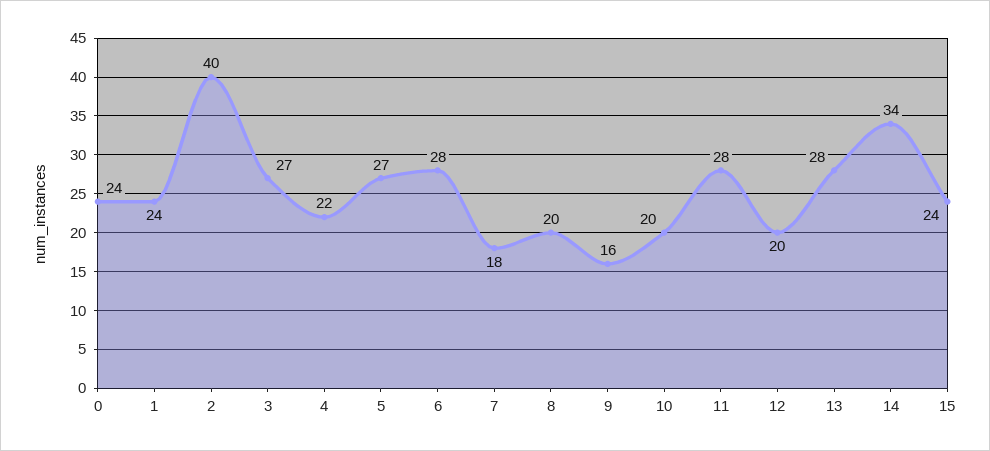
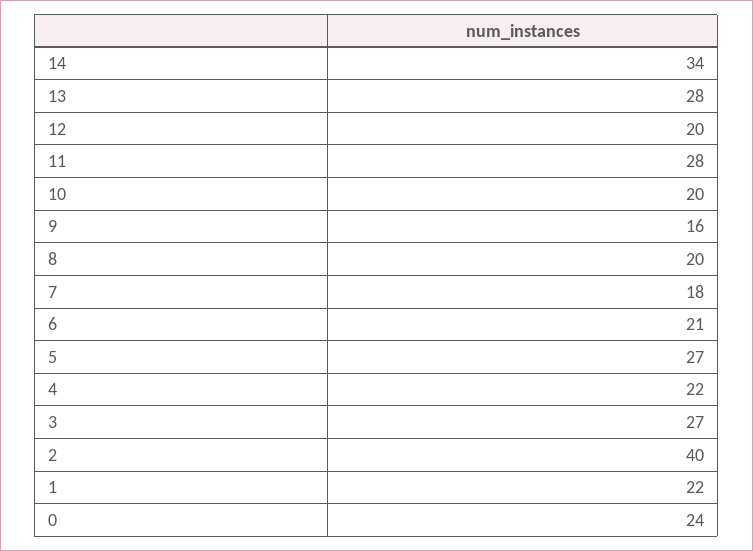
  {
    "0": 24,
-   "1": 24,
+   "1": 22,
    "2": 40,
    "3": 27,
    "4": 22,
    "5": 27,
-   "6": 28,
+   "6": 21,
    "7": 18,
    "8": 20,
    "9": 16,
    "10": 20,
    "11": 28,
    "12": 20,
    "13": 28,
-   "14": 34,
+   "14": 34
-   "15": 24
  }

